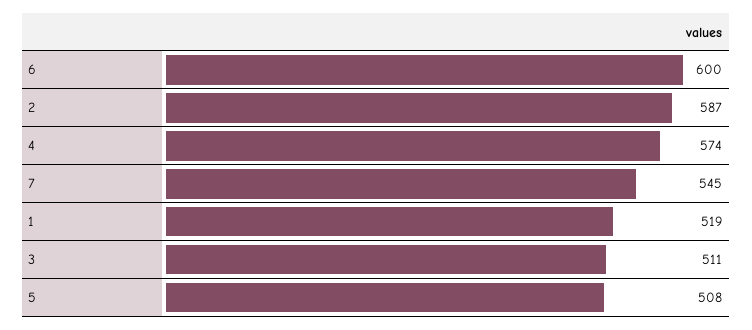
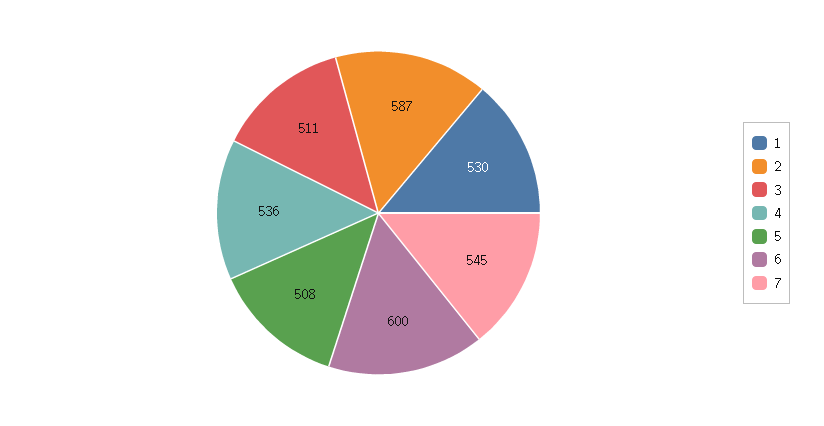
  {
    "6": 600,
    "2": 587,
-   "4": 574,
+   "4": 536,
    "7": 545,
-   "1": 519,
+   "1": 530,
    "3": 511,
    "5": 508
  }

